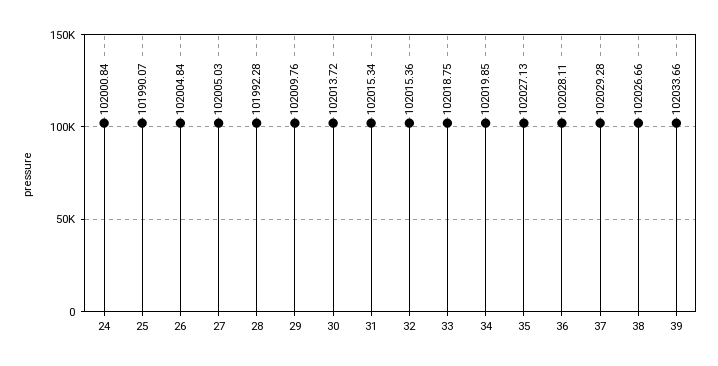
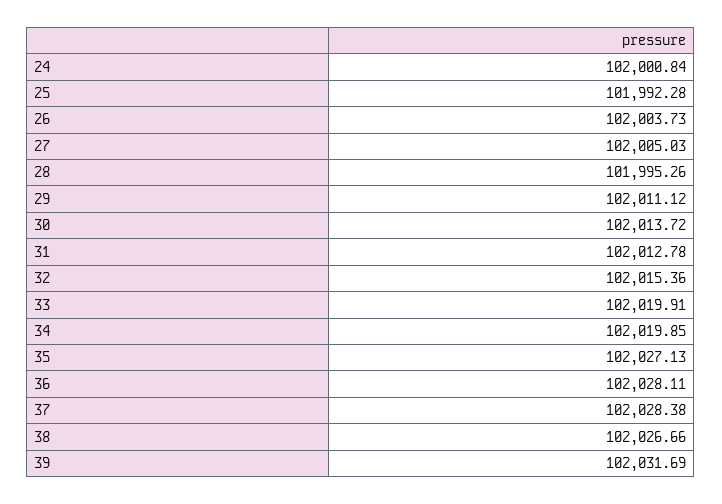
  {
    "24": 102000.84,
-   "25": 101990.07,
+   "25": 101992.28,
-   "26": 102004.84,
+   "26": 102003.73,
    "27": 102005.03,
-   "28": 101992.28,
+   "28": 101995.26,
-   "29": 102009.76,
+   "29": 102011.12,
    "30": 102013.72,
-   "31": 102015.34,
+   "31": 102012.78,
    "32": 102015.36,
-   "33": 102018.75,
+   "33": 102019.91,
    "34": 102019.85,
    "35": 102027.13,
    "36": 102028.11,
-   "37": 102029.28,
+   "37": 102028.38,
    "38": 102026.66,
-   "39": 102033.66
+   "39": 102031.69
  }

